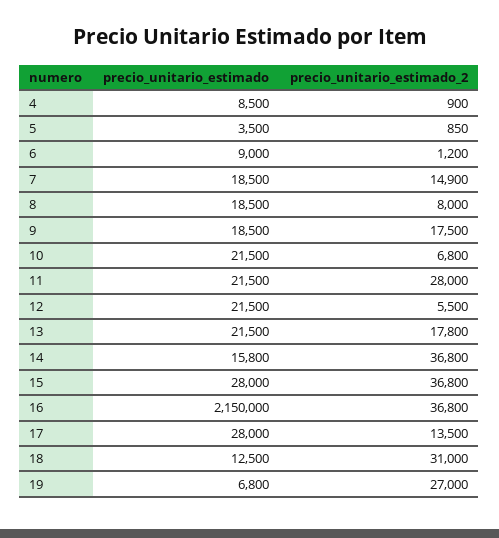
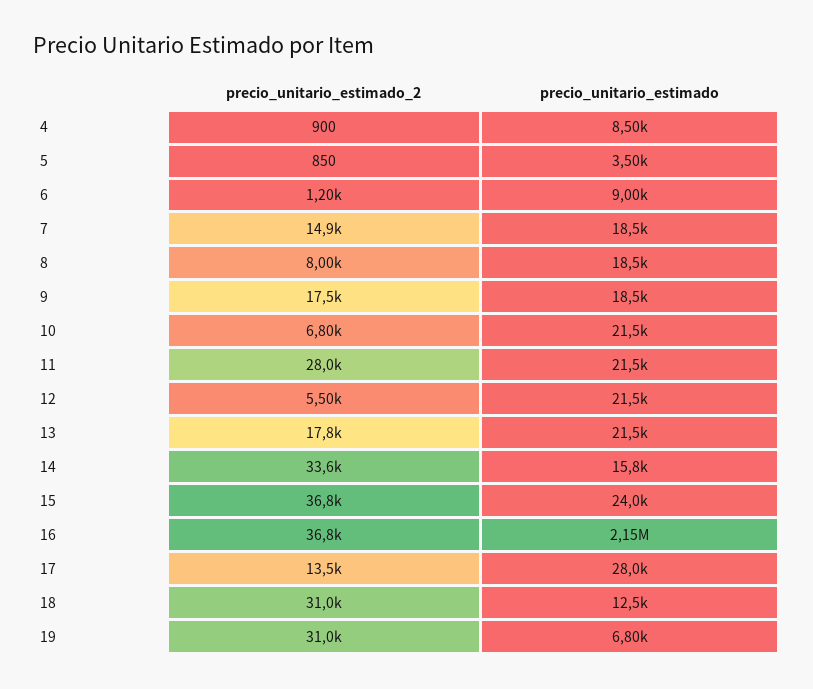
  {
    "precio_unitario_estimado": {
      "4": 8500,
      "5": 3500,
      "6": 9000,
      "7": 18500,
      "8": 18500,
      "9": 18500,
      "10": 21500,
      "11": 21500,
      "12": 21500,
      "13": 21500,
      "14": 15800,
-     "15": 28000,
+     "15": 24000,
      "16": 2150000,
      "17": 28000,
      "18": 12500,
      "19": 6800
    },
    "precio_unitario_estimado_2": {
      "4": 900,
      "5": 850,
      "6": 1200,
      "7": 14900,
      "8": 8000,
      "9": 17500,
      "10": 6800,
      "11": 28000,
      "12": 5500,
      "13": 17800,
-     "14": 36800,
+     "14": 33600,
      "15": 36800,
      "16": 36800,
      "17": 13500,
      "18": 31000,
-     "19": 27000
+     "19": 31000
    }
  }

